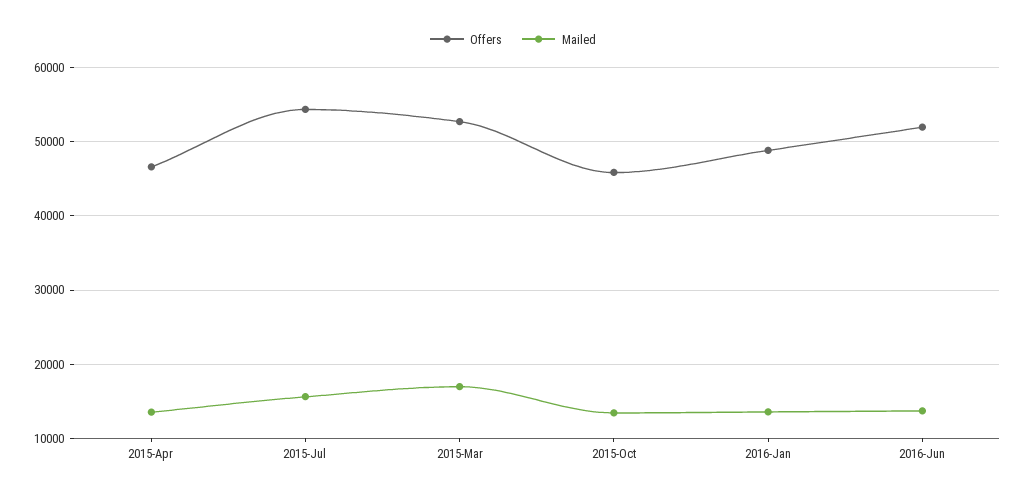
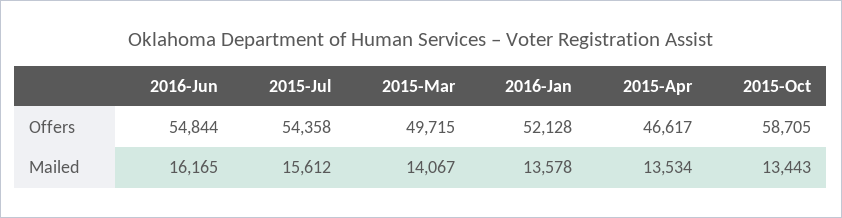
  {
    "Offers": {
      "2015-Apr": 46617,
      "2015-Jul": 54358,
-     "2015-Mar": 53000,
+     "2015-Mar": 49715,
-     "2015-Oct": 46000,
+     "2015-Oct": 58705,
-     "2016-Jan": 49000,
+     "2016-Jan": 52128,
-     "2016-Jun": 52000
+     "2016-Jun": 54844
    },
    "Mailed": {
      "2015-Apr": 13534,
      "2015-Jul": 15612,
-     "2015-Mar": 17000,
+     "2015-Mar": 14067,
      "2015-Oct": 13443,
      "2016-Jan": 13578,
-     "2016-Jun": 14000
+     "2016-Jun": 16165
    }
  }

